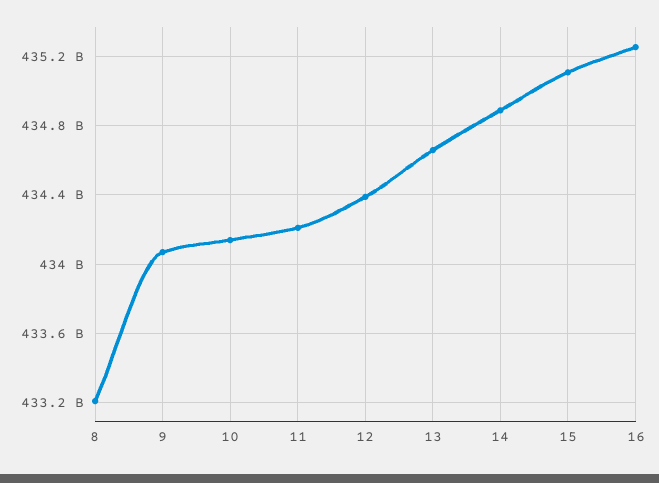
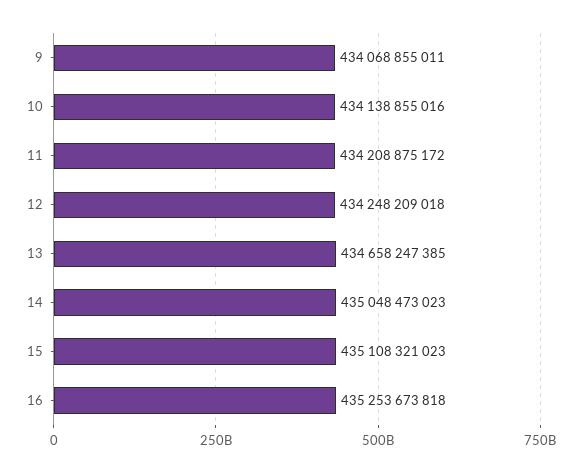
  {
-   "8": 433200000000,
    "9": 434068855011,
    "10": 434138855016,
    "11": 434208875172,
-   "12": 434400000000,
+   "12": 434248209018,
    "13": 434658247385,
-   "14": 434900000000,
+   "14": 435048473023,
    "15": 435108321023,
    "16": 435253673818
  }

